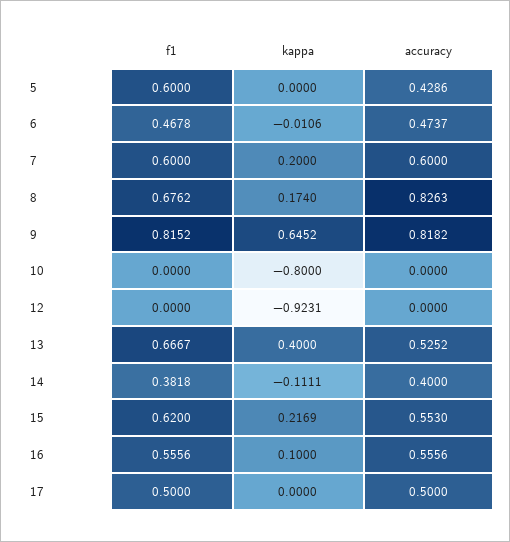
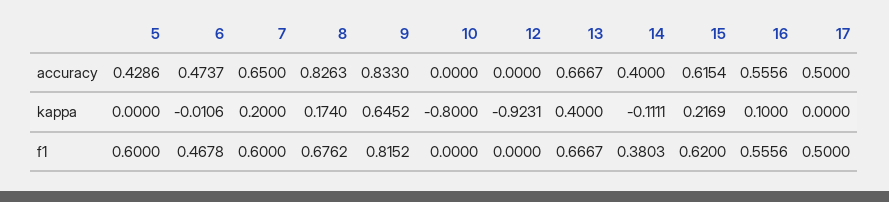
  {
    "f1": {
      "5": 0.6,
      "6": 0.4678,
      "7": 0.6,
      "8": 0.6762,
      "9": 0.8152,
      "10": 0,
      "12": 0,
      "13": 0.6667,
-     "14": 0.3818,
+     "14": 0.3803,
      "15": 0.62,
      "16": 0.5556,
      "17": 0.5
    },
    "kappa": {
      "5": 0,
      "6": -0.0106,
      "7": 0.2,
      "8": 0.174,
      "9": 0.6452,
      "10": -0.8,
      "12": -0.9231,
      "13": 0.4,
      "14": -0.1111,
      "15": 0.2169,
      "16": 0.1,
      "17": 0
    },
    "accuracy": {
      "5": 0.4286,
      "6": 0.4737,
-     "7": 0.6,
+     "7": 0.65,
      "8": 0.8263,
-     "9": 0.8182,
+     "9": 0.833,
      "10": 0,
      "12": 0,
-     "13": 0.5252,
+     "13": 0.6667,
      "14": 0.4,
-     "15": 0.553,
+     "15": 0.6154,
      "16": 0.5556,
      "17": 0.5
    }
  }

